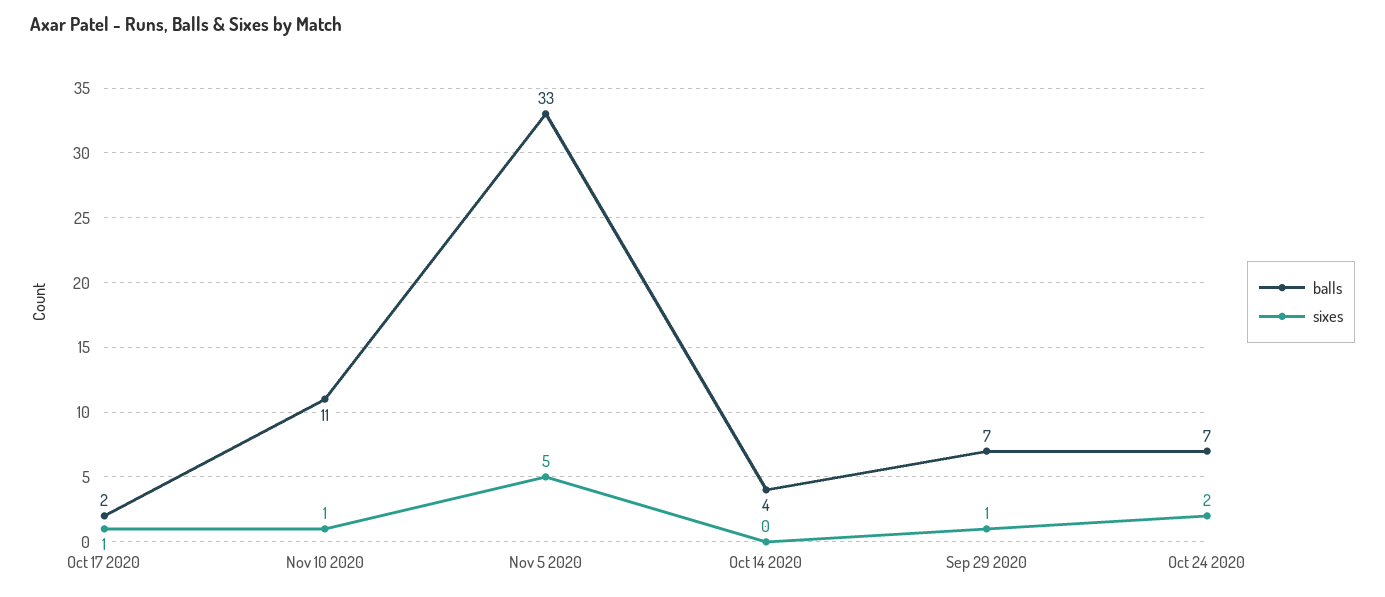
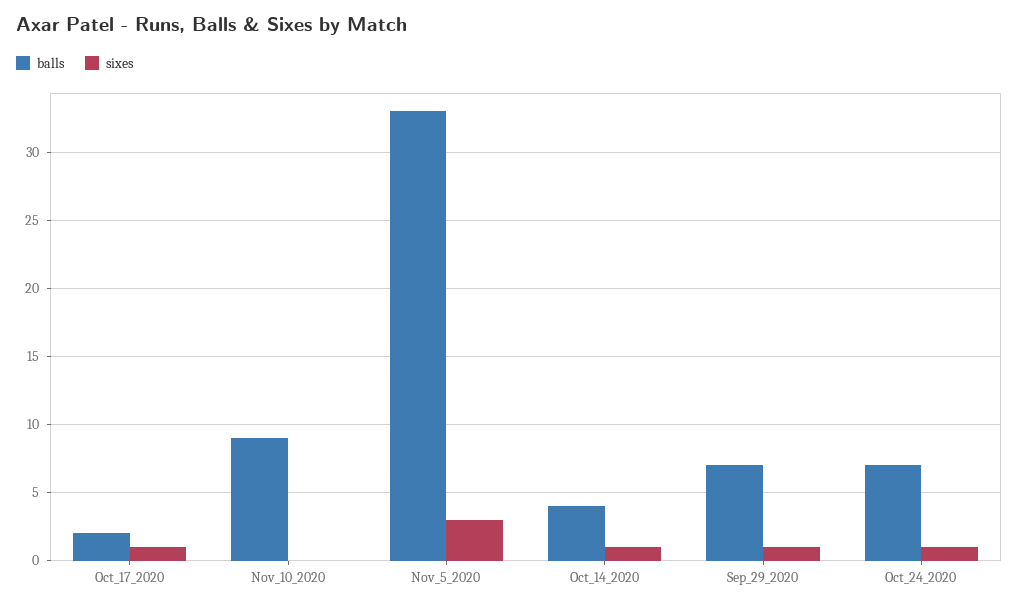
  {
    "balls": {
      "Oct 17 2020": 2,
-     "Nov 10 2020": 11,
+     "Nov 10 2020": 9,
      "Nov 5 2020": 33,
      "Oct 14 2020": 4,
      "Sep 29 2020": 7,
      "Oct 24 2020": 7
    },
    "sixes": {
      "Oct 17 2020": 1,
-     "Nov 10 2020": 1,
+     "Nov 10 2020": 0,
-     "Nov 5 2020": 5,
+     "Nov 5 2020": 3,
-     "Oct 14 2020": 0,
+     "Oct 14 2020": 1,
      "Sep 29 2020": 1,
-     "Oct 24 2020": 2
+     "Oct 24 2020": 1
    }
  }

